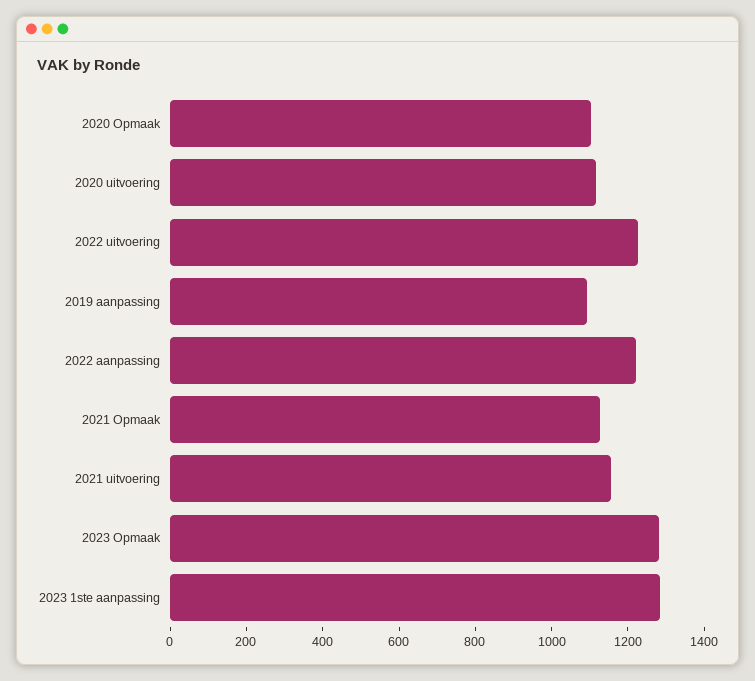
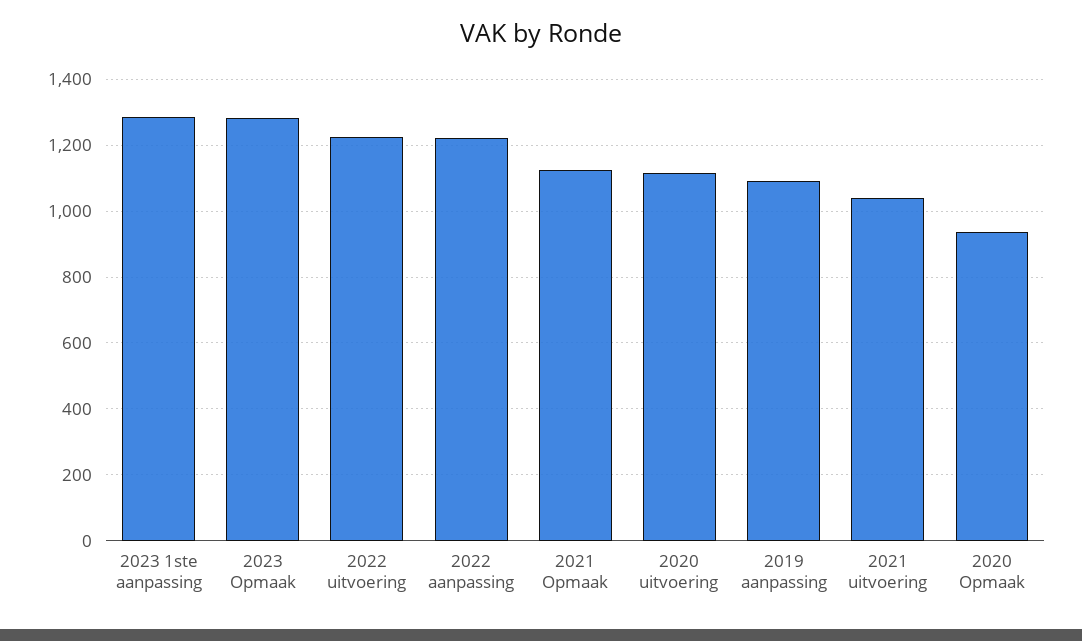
  {
-   "2020 Opmaak": 1100,
+   "2020 Opmaak": 940,
    "2020 uitvoering": 1120,
    "2022 uitvoering": 1220,
    "2019 aanpassing": 1100,
    "2022 aanpassing": 1220,
    "2021 Opmaak": 1120,
-   "2021 uitvoering": 1150,
+   "2021 uitvoering": 1040,
    "2023 Opmaak": 1280,
    "2023 1ste aanpassing": 1280
  }

